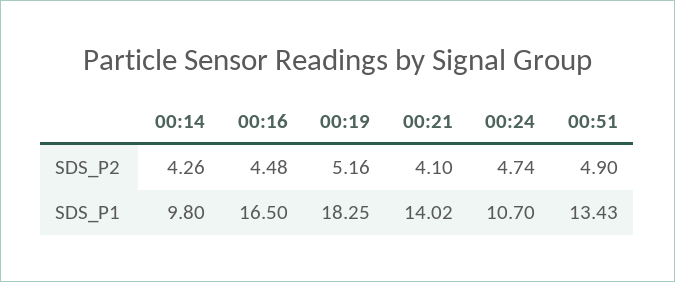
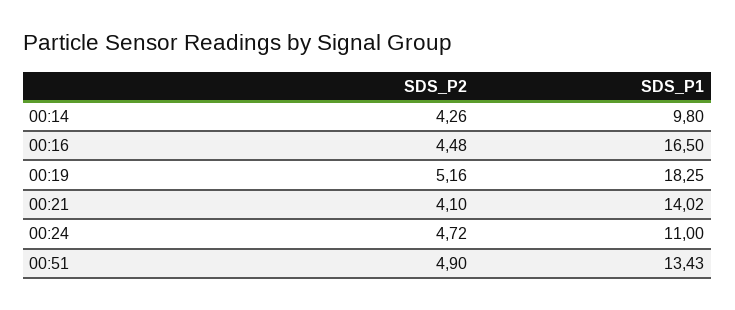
  {
    "00:14": {
      "SDS_P2": 4.26,
      "SDS_P1": 9.8
    },
    "00:16": {
      "SDS_P2": 4.48,
      "SDS_P1": 16.5
    },
    "00:19": {
      "SDS_P2": 5.16,
      "SDS_P1": 18.25
    },
    "00:21": {
      "SDS_P2": 4.1,
      "SDS_P1": 14.02
    },
    "00:24": {
-     "SDS_P2": 4.74,
+     "SDS_P2": 4.72,
-     "SDS_P1": 10.7
+     "SDS_P1": 11
    },
    "00:51": {
      "SDS_P2": 4.9,
      "SDS_P1": 13.43
    }
  }

